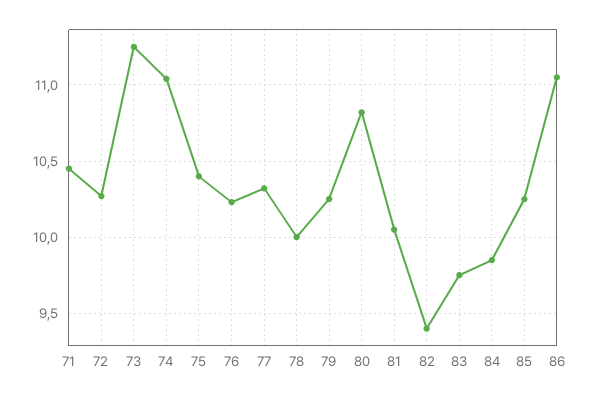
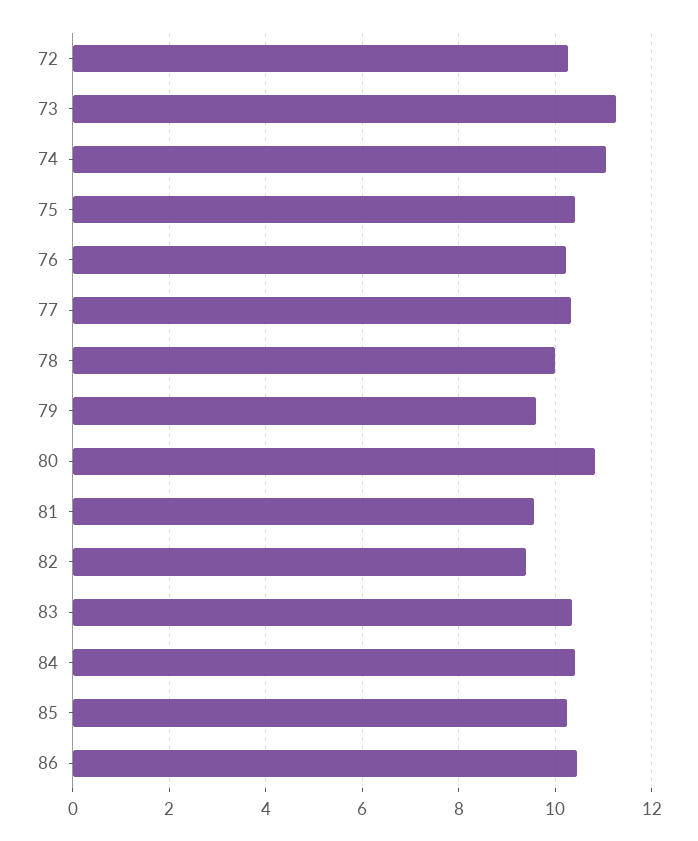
  {
-   "71": 10.45,
    "72": 10.25,
    "73": 11.25,
    "74": 11.05,
    "75": 10.4,
    "76": 10.25,
    "77": 10.3,
    "78": 10,
-   "79": 10.25,
+   "79": 9.6,
    "80": 10.8,
-   "81": 10.05,
+   "81": 9.6,
    "82": 9.4,
-   "83": 9.75,
+   "83": 10.4,
-   "84": 9.85,
+   "84": 10.4,
    "85": 10.25,
-   "86": 11.05
+   "86": 10.4
  }

